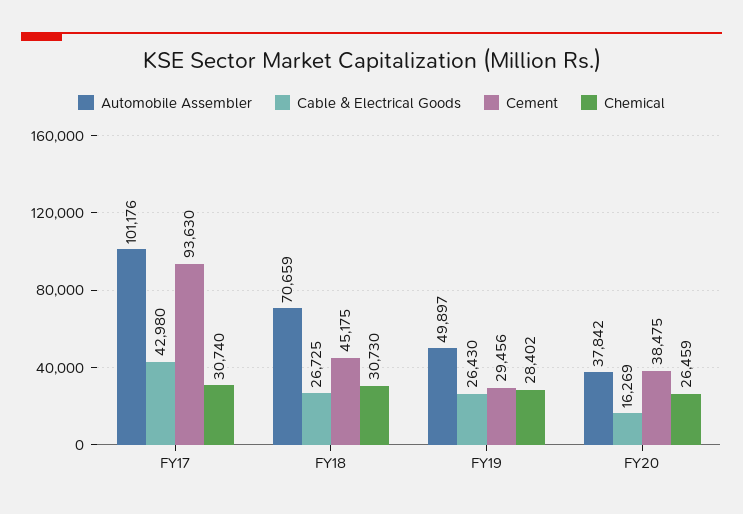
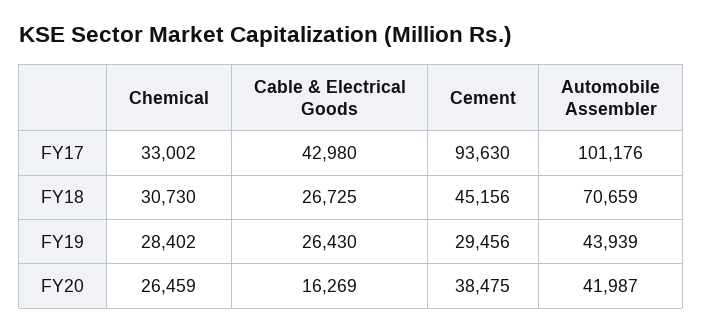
  {
    "Automobile Assembler": {
      "FY17": 101176,
      "FY18": 70659,
-     "FY19": 49897,
+     "FY19": 43939,
-     "FY20": 37842
+     "FY20": 41987
    },
    "Cable & Electrical Goods": {
      "FY17": 42980,
      "FY18": 26725,
      "FY19": 26430,
      "FY20": 16269
    },
    "Cement": {
      "FY17": 93630,
-     "FY18": 45175,
+     "FY18": 45156,
      "FY19": 29456,
      "FY20": 38475
    },
    "Chemical": {
-     "FY17": 30740,
+     "FY17": 33002,
      "FY18": 30730,
      "FY19": 28402,
      "FY20": 26459
    }
  }

